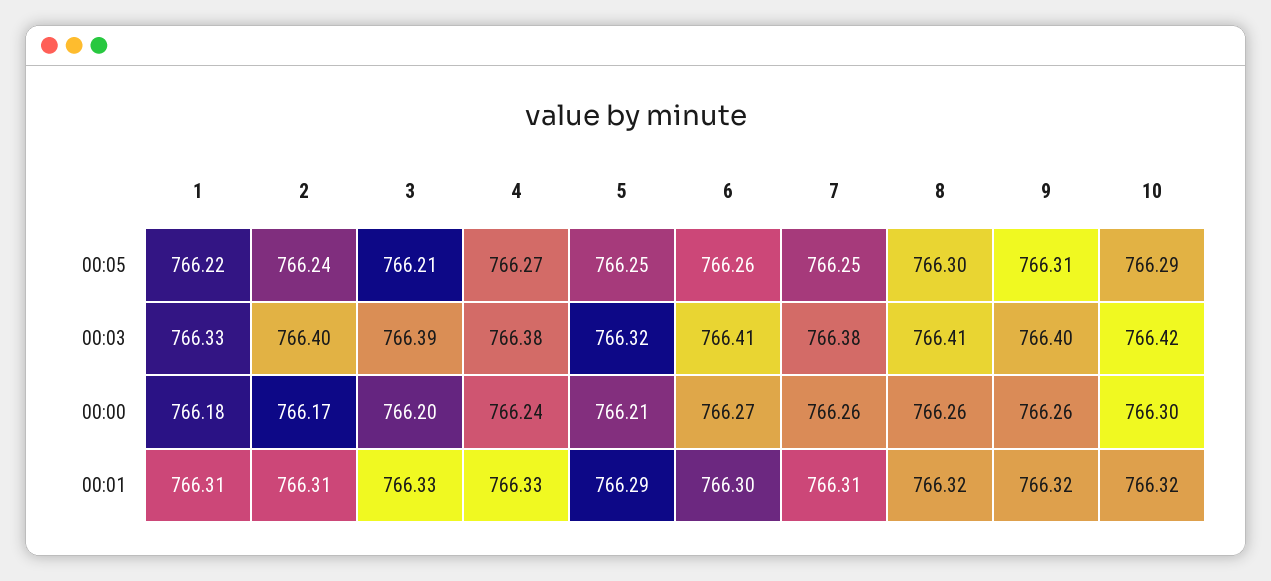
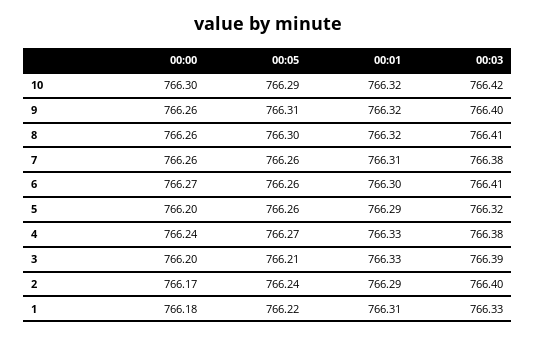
  {
    "1": {
      "00:05": 766.22,
      "00:03": 766.33,
      "00:00": 766.18,
      "00:01": 766.31
    },
    "2": {
      "00:05": 766.24,
      "00:03": 766.4,
      "00:00": 766.17,
-     "00:01": 766.31
+     "00:01": 766.29
    },
    "3": {
      "00:05": 766.21,
      "00:03": 766.39,
      "00:00": 766.2,
      "00:01": 766.33
    },
    "4": {
      "00:05": 766.27,
      "00:03": 766.38,
      "00:00": 766.24,
      "00:01": 766.33
    },
    "5": {
-     "00:05": 766.25,
+     "00:05": 766.26,
      "00:03": 766.32,
-     "00:00": 766.21,
+     "00:00": 766.2,
      "00:01": 766.29
    },
    "6": {
      "00:05": 766.26,
      "00:03": 766.41,
      "00:00": 766.27,
      "00:01": 766.3
    },
    "7": {
-     "00:05": 766.25,
+     "00:05": 766.26,
      "00:03": 766.38,
      "00:00": 766.26,
      "00:01": 766.31
    },
    "8": {
      "00:05": 766.3,
      "00:03": 766.41,
      "00:00": 766.26,
      "00:01": 766.32
    },
    "9": {
      "00:05": 766.31,
      "00:03": 766.4,
      "00:00": 766.26,
      "00:01": 766.32
    },
    "10": {
      "00:05": 766.29,
      "00:03": 766.42,
      "00:00": 766.3,
      "00:01": 766.32
    }
  }

